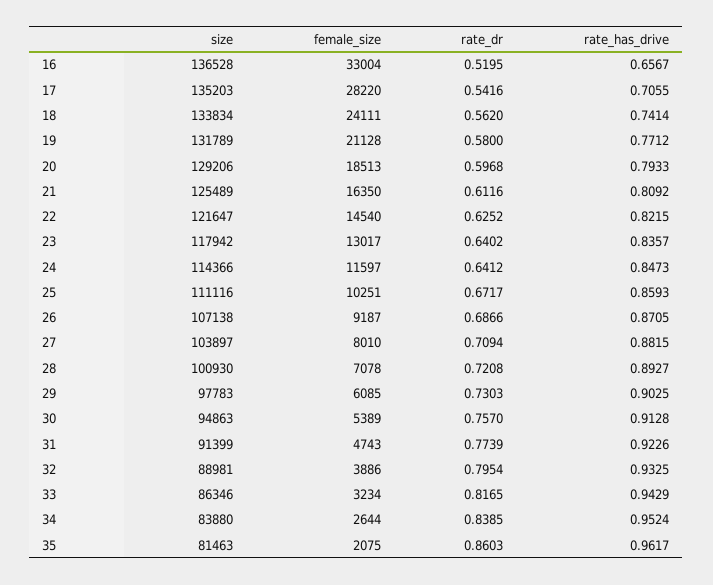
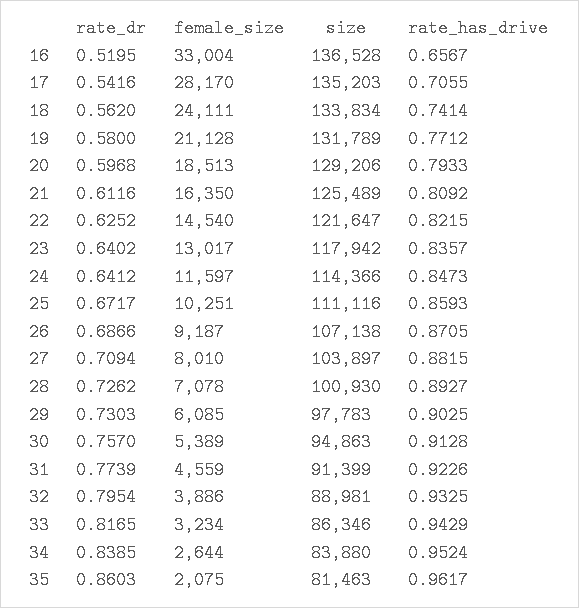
  {
    "size": {
      "16": 136528,
      "17": 135203,
      "18": 133834,
      "19": 131789,
      "20": 129206,
      "21": 125489,
      "22": 121647,
      "23": 117942,
      "24": 114366,
      "25": 111116,
      "26": 107138,
      "27": 103897,
      "28": 100930,
      "29": 97783,
      "30": 94863,
      "31": 91399,
      "32": 88981,
      "33": 86346,
      "34": 83880,
      "35": 81463
    },
    "female_size": {
      "16": 33004,
-     "17": 28220,
+     "17": 28170,
      "18": 24111,
      "19": 21128,
      "20": 18513,
      "21": 16350,
      "22": 14540,
      "23": 13017,
      "24": 11597,
      "25": 10251,
      "26": 9187,
      "27": 8010,
      "28": 7078,
      "29": 6085,
      "30": 5389,
-     "31": 4743,
+     "31": 4559,
      "32": 3886,
      "33": 3234,
      "34": 2644,
      "35": 2075
    },
    "rate_dr": {
      "16": 0.5195,
      "17": 0.5416,
      "18": 0.562,
      "19": 0.58,
      "20": 0.5968,
      "21": 0.6116,
      "22": 0.6252,
      "23": 0.6402,
      "24": 0.6412,
      "25": 0.6717,
      "26": 0.6866,
      "27": 0.7094,
-     "28": 0.7208,
+     "28": 0.7262,
      "29": 0.7303,
      "30": 0.757,
      "31": 0.7739,
      "32": 0.7954,
      "33": 0.8165,
      "34": 0.8385,
      "35": 0.8603
    },
    "rate_has_drive": {
      "16": 0.6567,
      "17": 0.7055,
      "18": 0.7414,
      "19": 0.7712,
      "20": 0.7933,
      "21": 0.8092,
      "22": 0.8215,
      "23": 0.8357,
      "24": 0.8473,
      "25": 0.8593,
      "26": 0.8705,
      "27": 0.8815,
      "28": 0.8927,
      "29": 0.9025,
      "30": 0.9128,
      "31": 0.9226,
      "32": 0.9325,
      "33": 0.9429,
      "34": 0.9524,
      "35": 0.9617
    }
  }

